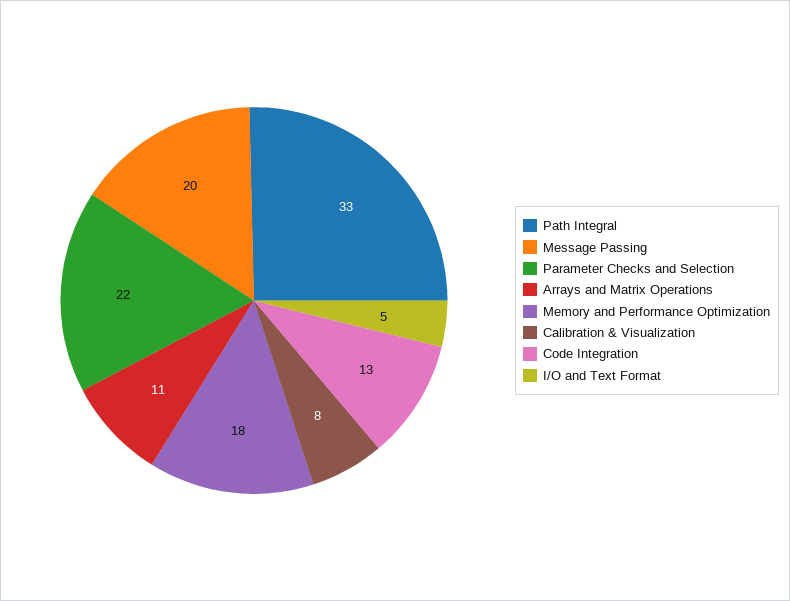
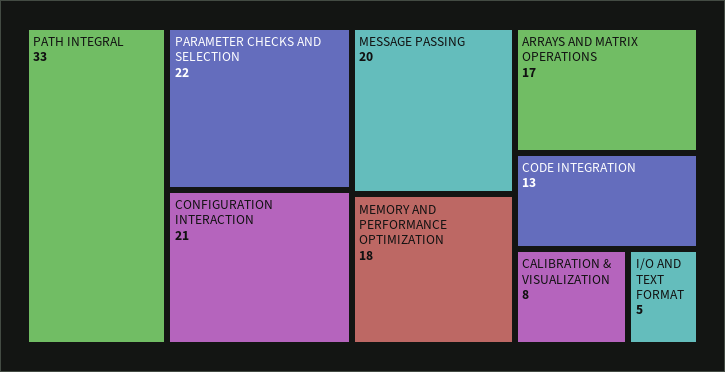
  {
    "Path Integral": 33,
    "Message Passing": 20,
    "Parameter Checks and Selection": 22,
-   "Arrays and Matrix Operations": 11,
+   "Arrays and Matrix Operations": 17,
    "Memory and Performance Optimization": 18,
    "Calibration & Visualization": 8,
    "Code Integration": 13,
-   "I/O and Text Format": 5
+   "I/O and Text Format": 5,
+   "CONFIGURATION INTERACTION": 21
  }

